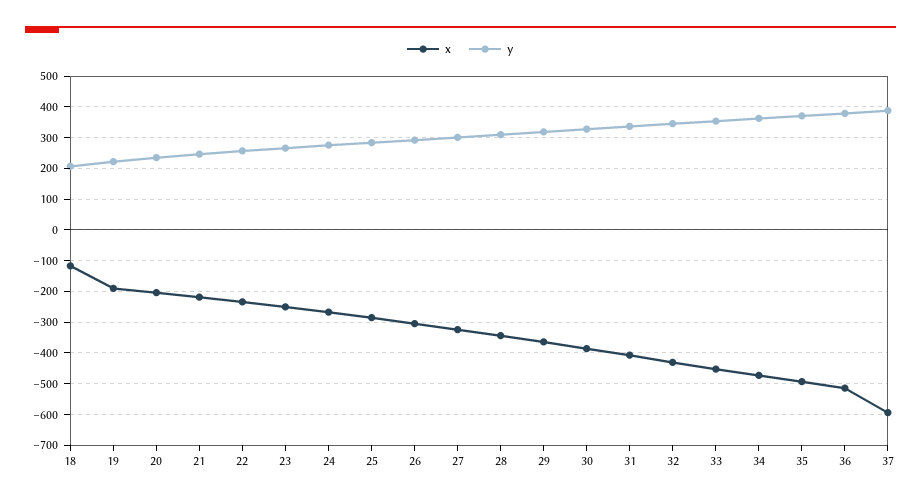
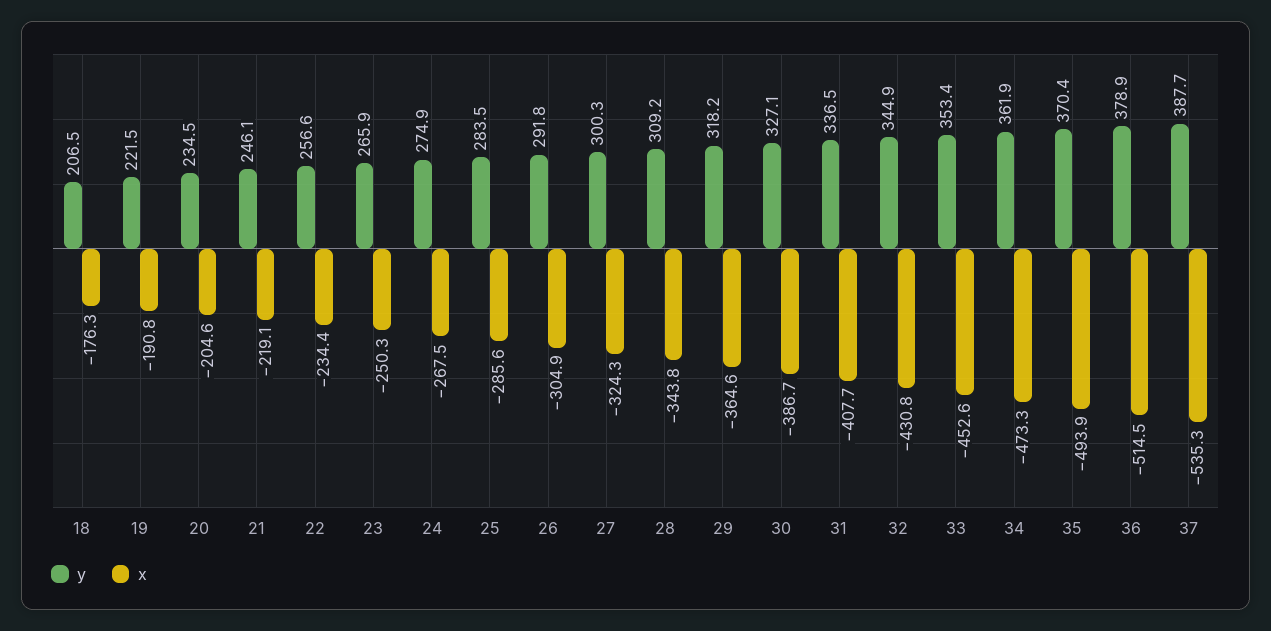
  {
    "x": {
-     "18": -120,
+     "18": -176.3,
      "19": -190.8,
      "20": -204.6,
      "21": -219.1,
      "22": -234.4,
      "23": -250.3,
      "24": -267.5,
      "25": -285.6,
      "26": -304.9,
      "27": -324.3,
      "28": -343.8,
      "29": -364.6,
      "30": -386.7,
      "31": -407.7,
      "32": -430.8,
      "33": -452.6,
      "34": -473.3,
      "35": -493.9,
      "36": -514.5,
-     "37": -600
+     "37": -535.3
    },
    "y": {
      "18": 206.5,
      "19": 221.5,
      "20": 234.5,
      "21": 246.1,
      "22": 256.6,
      "23": 265.9,
      "24": 274.9,
      "25": 283.5,
      "26": 291.8,
      "27": 300.3,
      "28": 309.2,
      "29": 318.2,
      "30": 327.1,
      "31": 336.5,
      "32": 344.9,
      "33": 353.4,
      "34": 361.9,
      "35": 370.4,
      "36": 378.9,
      "37": 387.7
    }
  }

